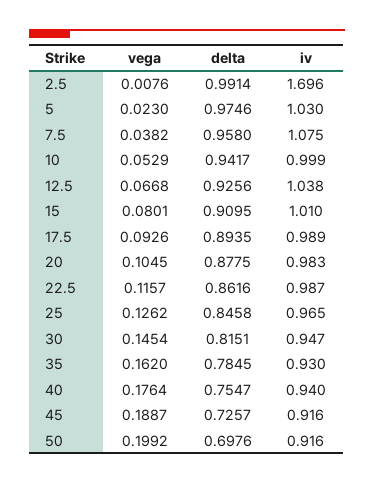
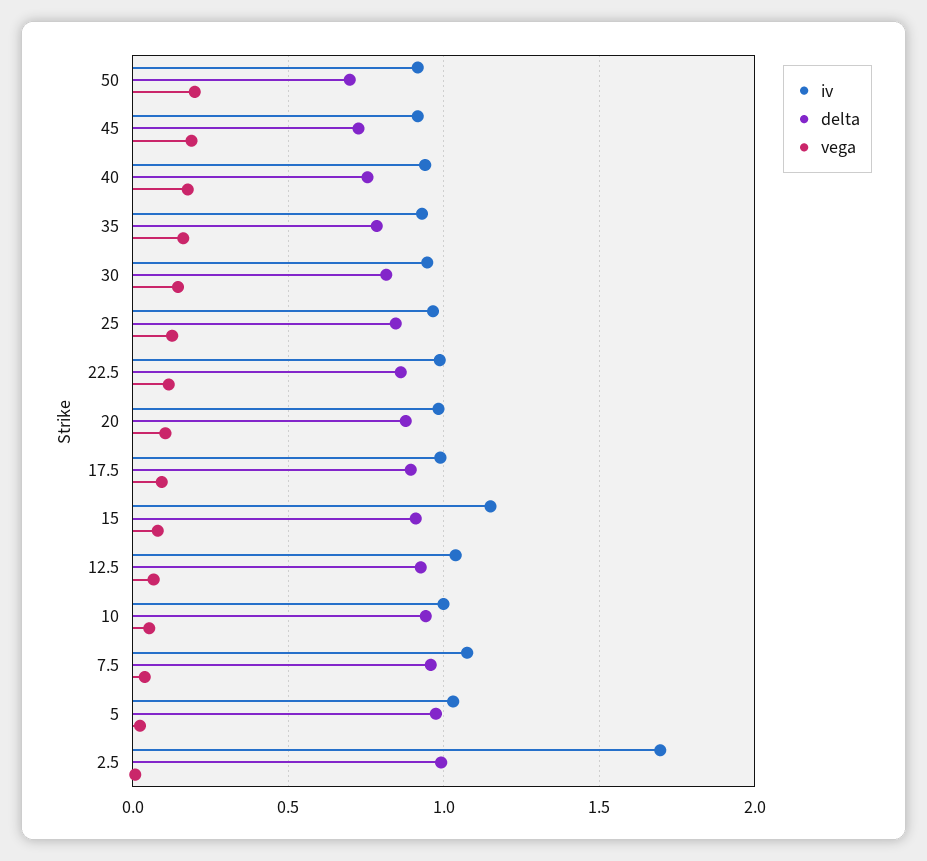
  {
    "vega": {
      "2.5": 0.0076,
      "5": 0.023,
      "7.5": 0.0382,
      "10": 0.0529,
      "12.5": 0.0668,
      "15": 0.0801,
      "17.5": 0.0926,
      "20": 0.1045,
      "22.5": 0.1157,
      "25": 0.1262,
      "30": 0.1454,
      "35": 0.162,
      "40": 0.1764,
      "45": 0.1887,
      "50": 0.1992
    },
    "delta": {
      "2.5": 0.9914,
      "5": 0.9746,
      "7.5": 0.958,
      "10": 0.9417,
      "12.5": 0.9256,
      "15": 0.9095,
      "17.5": 0.8935,
      "20": 0.8775,
      "22.5": 0.8616,
      "25": 0.8458,
      "30": 0.8151,
      "35": 0.7845,
      "40": 0.7547,
      "45": 0.7257,
      "50": 0.6976
    },
    "iv": {
      "2.5": 1.696,
      "5": 1.03,
      "7.5": 1.075,
      "10": 0.999,
      "12.5": 1.038,
-     "15": 1.01,
+     "15": 1.15,
      "17.5": 0.989,
      "20": 0.983,
      "22.5": 0.987,
      "25": 0.965,
      "30": 0.947,
      "35": 0.93,
      "40": 0.94,
      "45": 0.916,
      "50": 0.916
    }
  }

